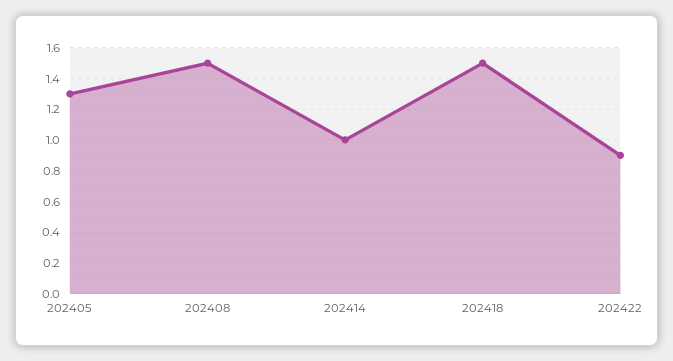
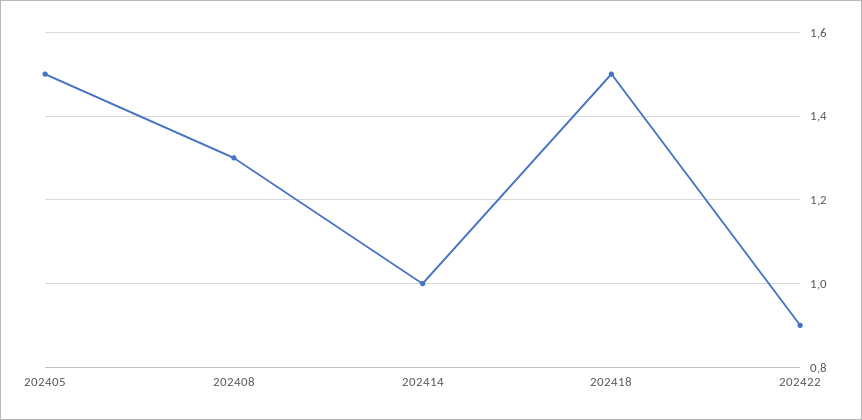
  {
-   "202405": 1.3,
+   "202405": 1.5,
-   "202408": 1.5,
+   "202408": 1.3,
    "202414": 1,
    "202418": 1.5,
    "202422": 0.9
  }

